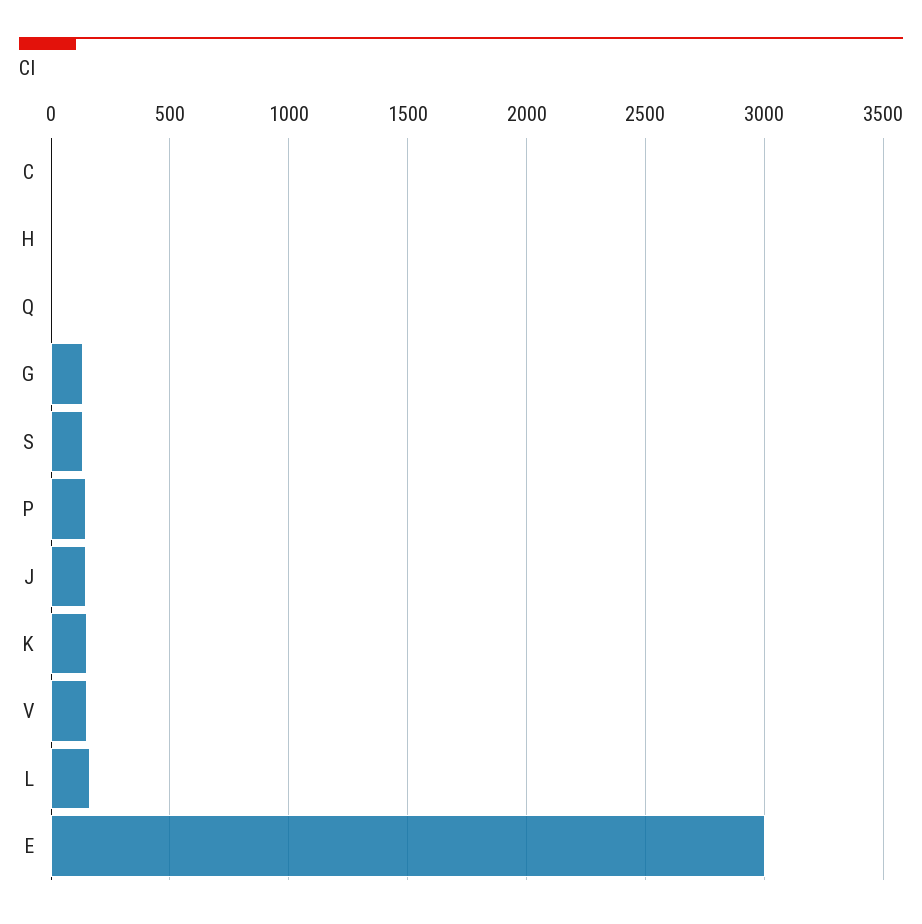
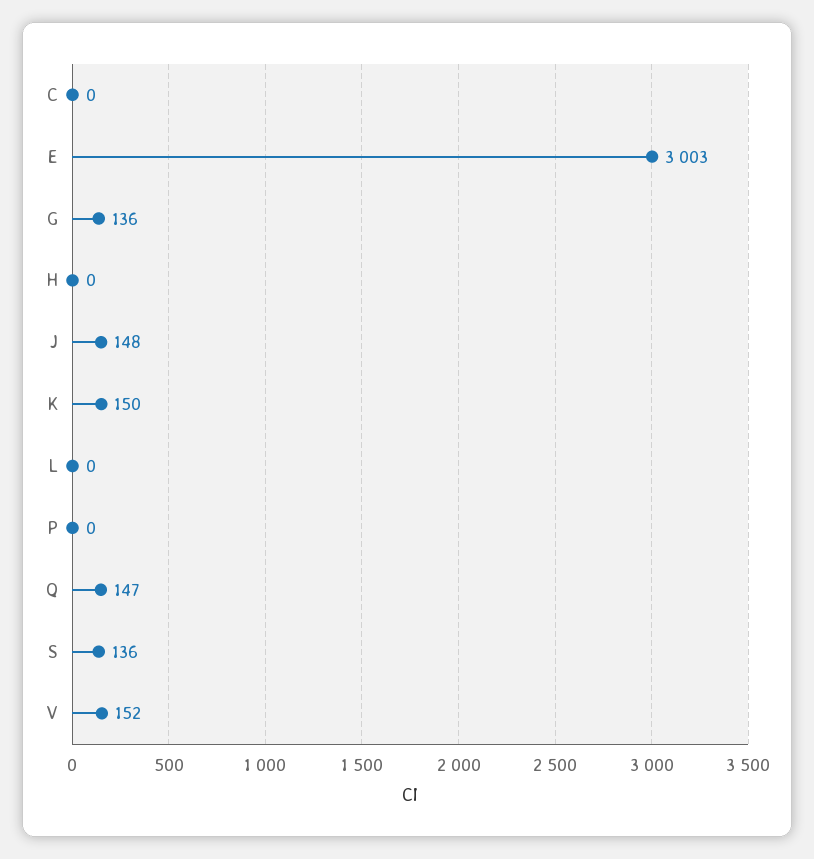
  {
    "C": 0,
    "H": 0,
-   "Q": 0,
+   "Q": 147,
    "G": 136,
    "S": 136,
-   "P": 150,
+   "P": 0,
    "J": 148,
    "K": 150,
    "V": 152,
-   "L": 150,
+   "L": 0,
    "E": 3003
  }

